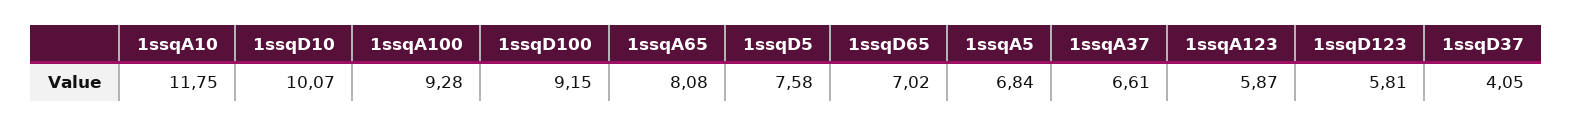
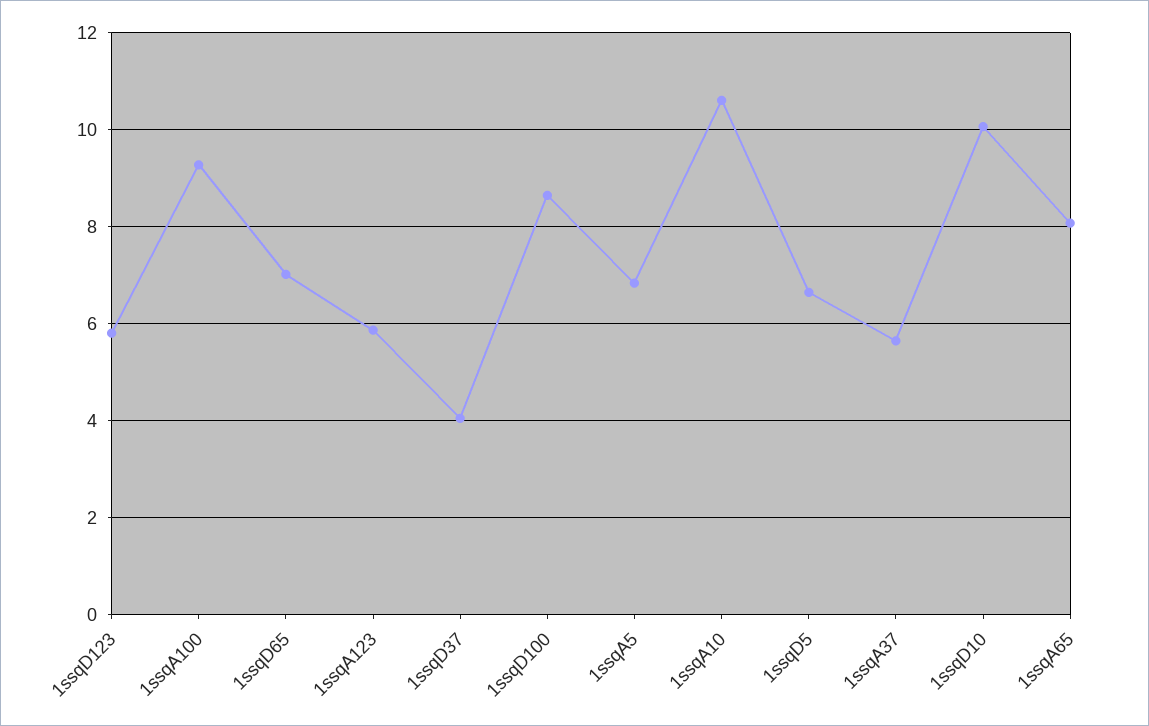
  {
-   "1ssqA10": 11.75,
+   "1ssqA10": 10.6,
    "1ssqD10": 10.07,
    "1ssqA100": 9.28,
-   "1ssqD100": 9.15,
+   "1ssqD100": 8.6,
    "1ssqA65": 8.08,
-   "1ssqD5": 7.58,
+   "1ssqD5": 6.6,
    "1ssqD65": 7.02,
    "1ssqA5": 6.84,
-   "1ssqA37": 6.61,
+   "1ssqA37": 5.6,
    "1ssqA123": 5.87,
    "1ssqD123": 5.81,
    "1ssqD37": 4.05
  }

